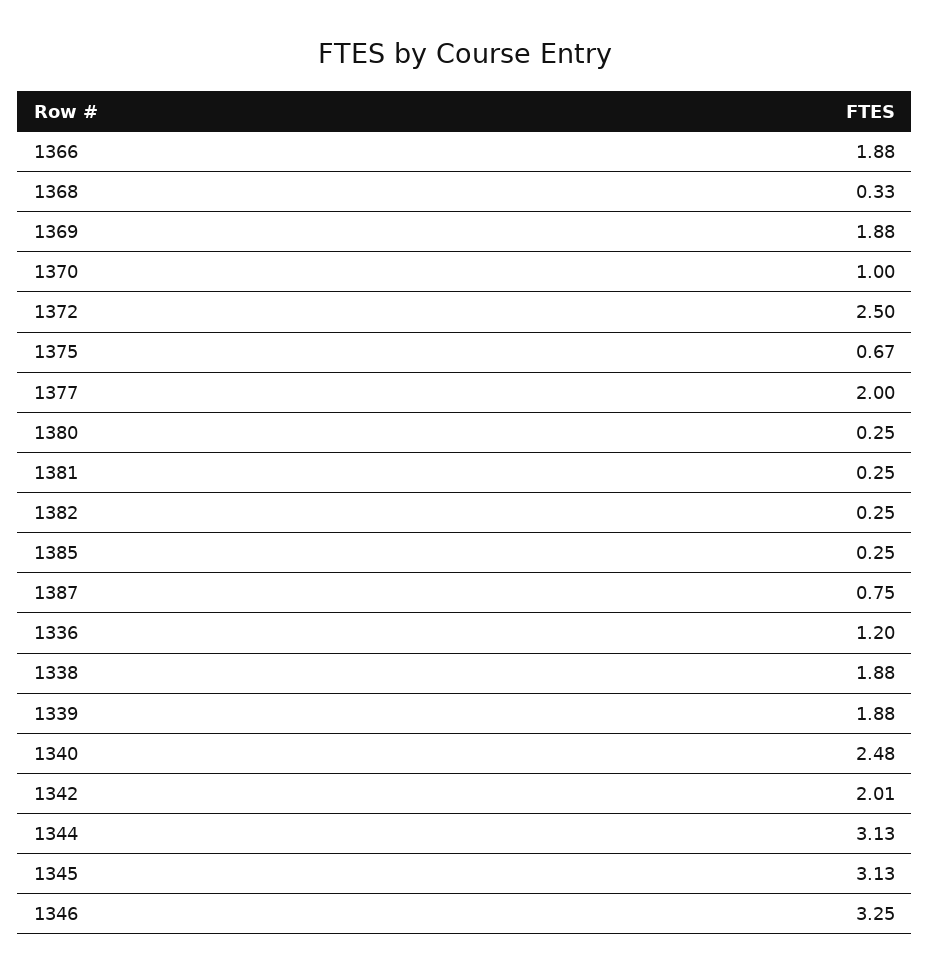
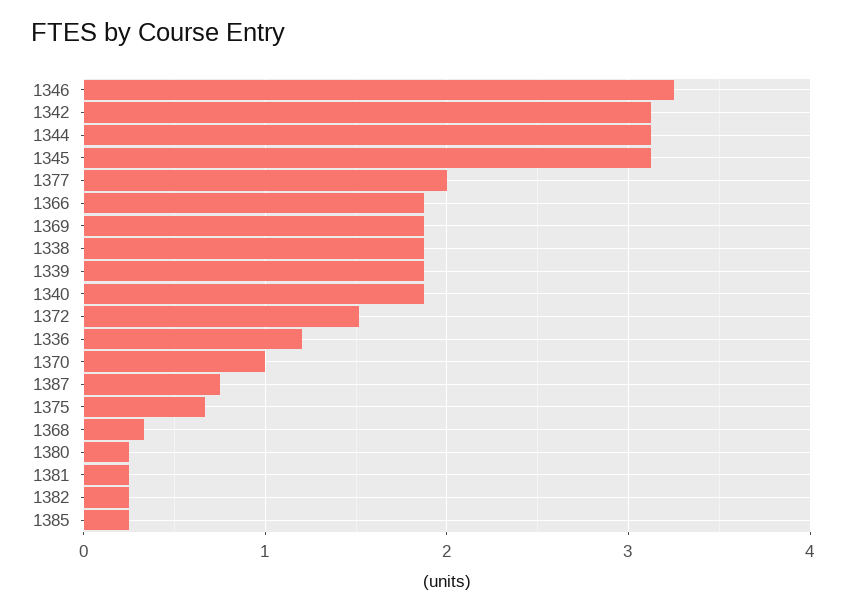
  {
    "1366": 1.88,
    "1368": 0.33,
    "1369": 1.88,
    "1370": 1,
-   "1372": 2.5,
+   "1372": 1.5,
    "1375": 0.67,
    "1377": 2,
    "1380": 0.25,
    "1381": 0.25,
    "1382": 0.25,
    "1385": 0.25,
    "1387": 0.75,
    "1336": 1.2,
    "1338": 1.88,
    "1339": 1.88,
-   "1340": 2.48,
+   "1340": 1.9,
-   "1342": 2.01,
+   "1342": 3.1,
    "1344": 3.13,
    "1345": 3.13,
    "1346": 3.25
  }

